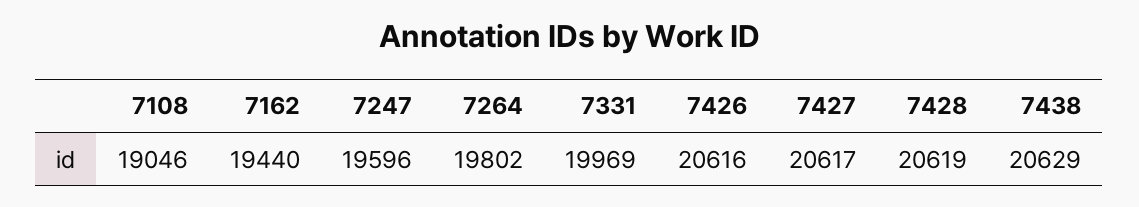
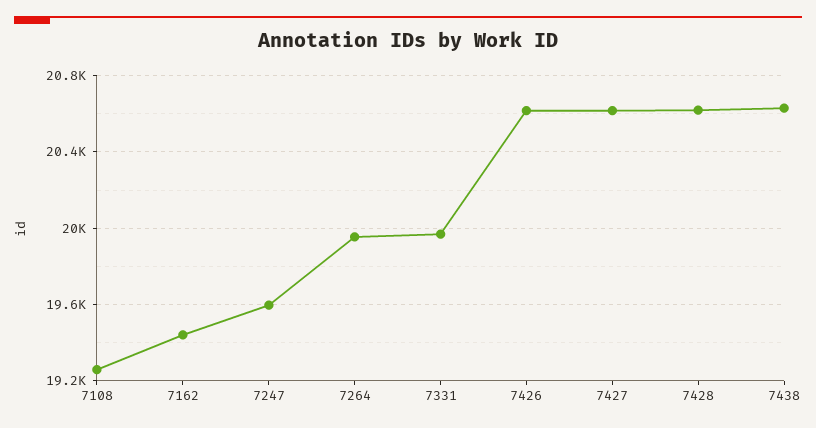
  {
-   "7108": 19046,
+   "7108": 19250,
    "7162": 19440,
    "7247": 19596,
-   "7264": 19802,
+   "7264": 19950,
    "7331": 19969,
    "7426": 20616,
    "7427": 20617,
    "7428": 20619,
    "7438": 20629
  }

